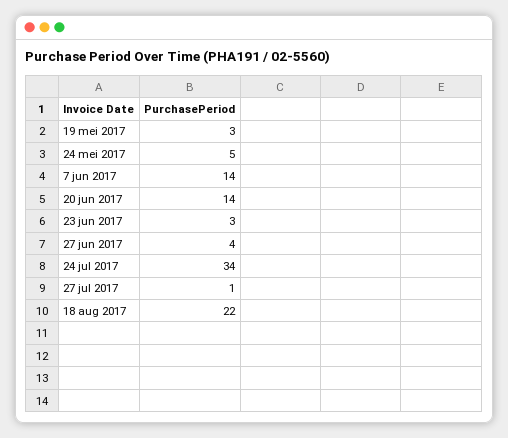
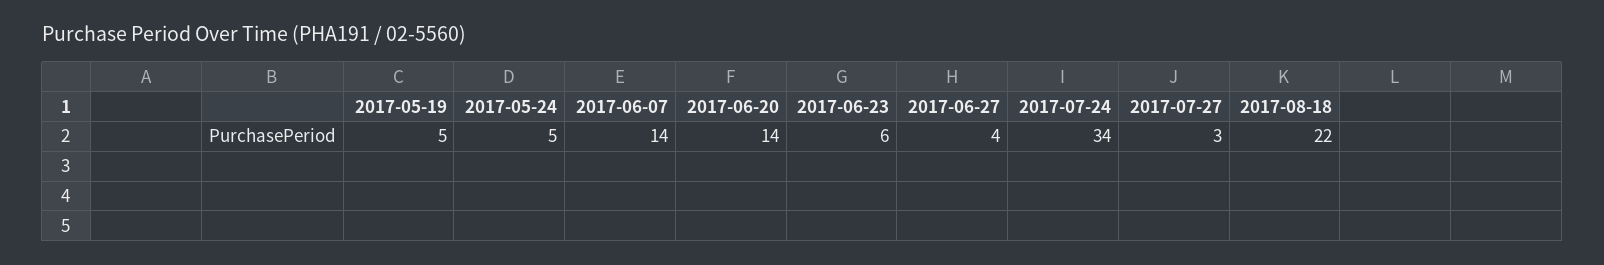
  {
-   "19 mei 2017": 3,
+   "19 mei 2017": 5,
    "24 mei 2017": 5,
    "7 jun 2017": 14,
    "20 jun 2017": 14,
-   "23 jun 2017": 3,
+   "23 jun 2017": 6,
    "27 jun 2017": 4,
    "24 jul 2017": 34,
-   "27 jul 2017": 1,
+   "27 jul 2017": 3,
    "18 aug 2017": 22
  }

